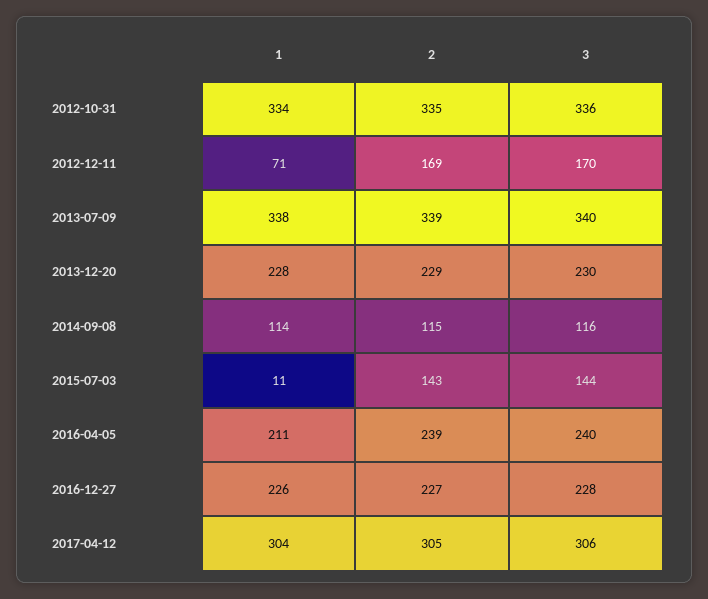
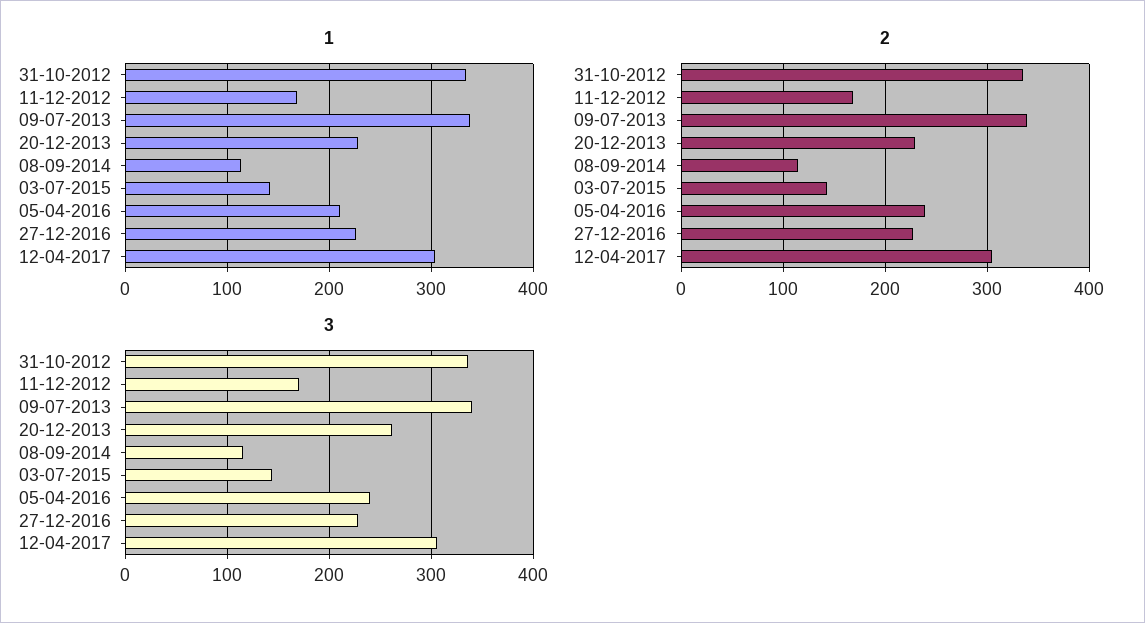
  {
    "1": {
      "2012-10-31": 334,
-     "2012-12-11": 71,
+     "2012-12-11": 170,
      "2013-07-09": 338,
      "2013-12-20": 228,
      "2014-09-08": 114,
-     "2015-07-03": 11,
+     "2015-07-03": 140,
      "2016-04-05": 211,
      "2016-12-27": 226,
      "2017-04-12": 304
    },
    "2": {
      "2012-10-31": 335,
      "2012-12-11": 169,
      "2013-07-09": 339,
      "2013-12-20": 229,
      "2014-09-08": 115,
      "2015-07-03": 143,
      "2016-04-05": 239,
      "2016-12-27": 227,
      "2017-04-12": 305
    },
    "3": {
      "2012-10-31": 336,
      "2012-12-11": 170,
      "2013-07-09": 340,
-     "2013-12-20": 230,
+     "2013-12-20": 260,
      "2014-09-08": 116,
      "2015-07-03": 144,
      "2016-04-05": 240,
      "2016-12-27": 228,
      "2017-04-12": 306
    }
  }

